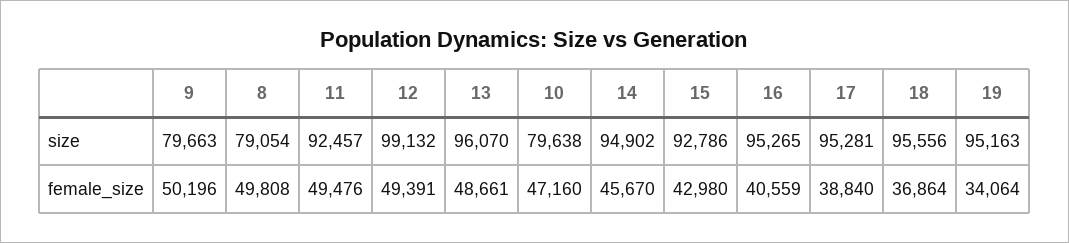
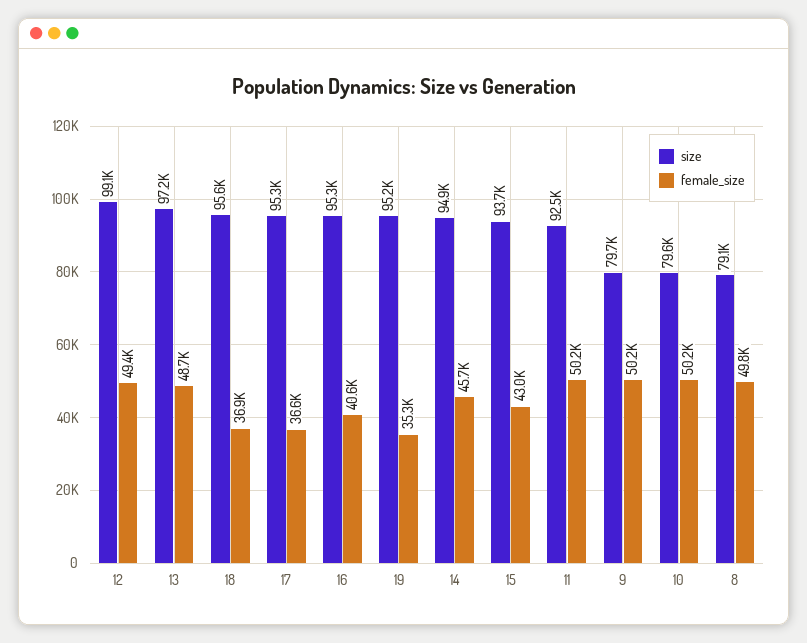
  {
    "size": {
      "9": 79663,
      "8": 79054,
      "11": 92457,
      "12": 99132,
-     "13": 96070,
+     "13": 97200,
      "10": 79638,
      "14": 94902,
-     "15": 92786,
+     "15": 93700,
      "16": 95265,
      "17": 95281,
      "18": 95556,
      "19": 95163
    },
    "female_size": {
      "9": 50196,
      "8": 49808,
-     "11": 49476,
+     "11": 50200,
      "12": 49391,
      "13": 48661,
-     "10": 47160,
+     "10": 50200,
      "14": 45670,
      "15": 42980,
      "16": 40559,
-     "17": 38840,
+     "17": 36600,
      "18": 36864,
-     "19": 34064
+     "19": 35300
    }
  }

